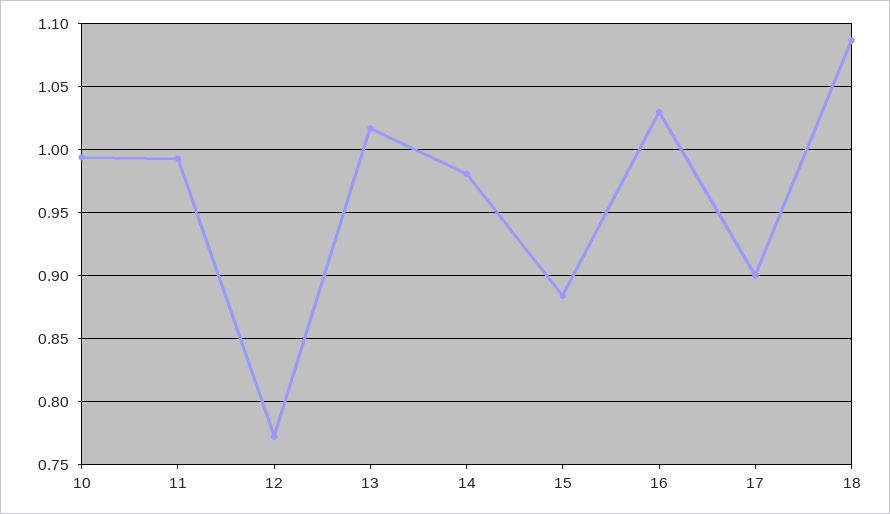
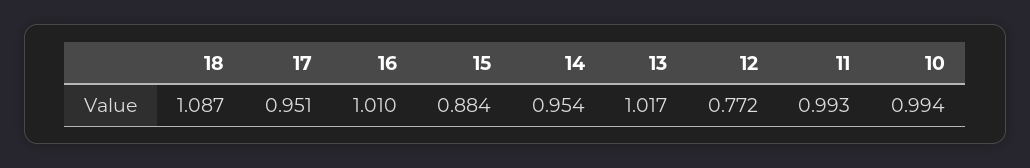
  {
    "10": 0.994,
    "11": 0.993,
    "12": 0.772,
    "13": 1.017,
-   "14": 0.98,
+   "14": 0.954,
    "15": 0.884,
-   "16": 1.03,
+   "16": 1.01,
-   "17": 0.9,
+   "17": 0.951,
    "18": 1.087
  }

